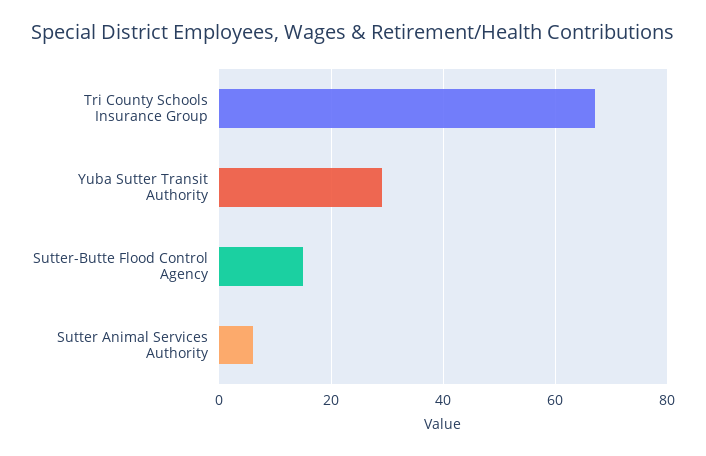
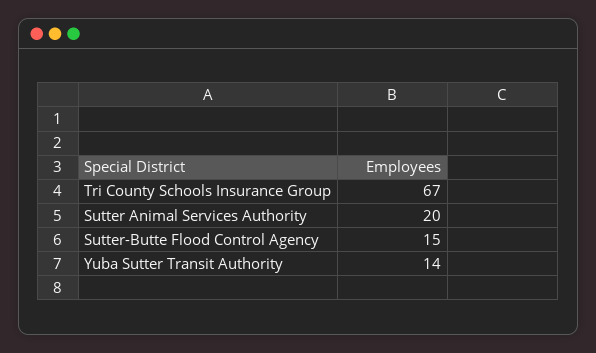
  {
    "Tri County Schools Insurance Group": 67,
-   "Yuba Sutter Transit Authority": 30,
+   "Yuba Sutter Transit Authority": 14,
    "Sutter-Butte Flood Control Agency": 15,
-   "Sutter Animal Services Authority": 5
+   "Sutter Animal Services Authority": 20
  }

